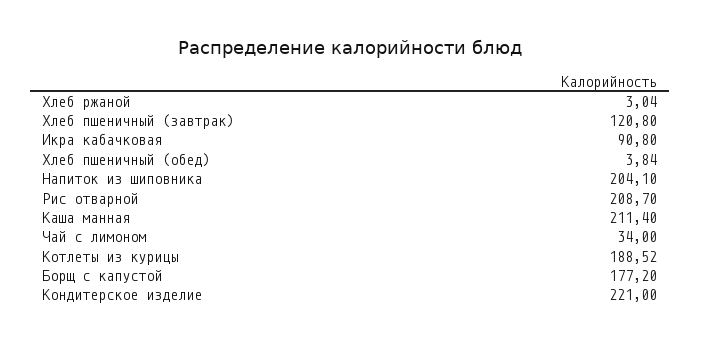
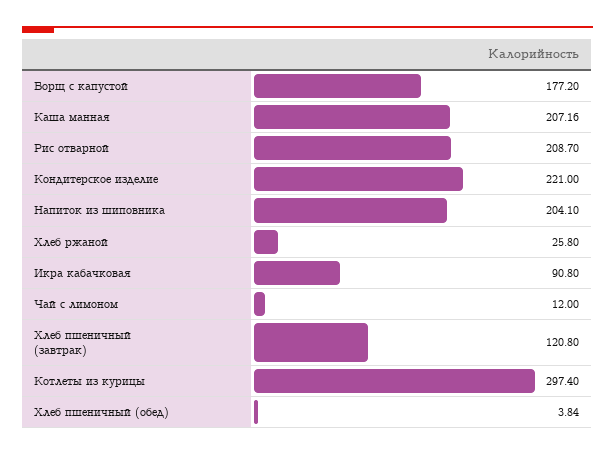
  {
-   "Хлеб ржаной": 3.04,
+   "Хлеб ржаной": 25.8,
    "Хлеб пшеничный (завтрак)": 120.8,
    "Икра кабачковая": 90.8,
    "Хлеб пшеничный (обед)": 3.84,
    "Напиток из шиповника": 204.1,
    "Рис отварной": 208.7,
-   "Каша манная": 211.4,
+   "Каша манная": 207.16,
-   "Чай с лимоном": 34,
+   "Чай с лимоном": 12,
-   "Котлеты из курицы": 188.52,
+   "Котлеты из курицы": 297.4,
    "Борщ с капустой": 177.2,
    "Кондитерское изделие": 221
  }

